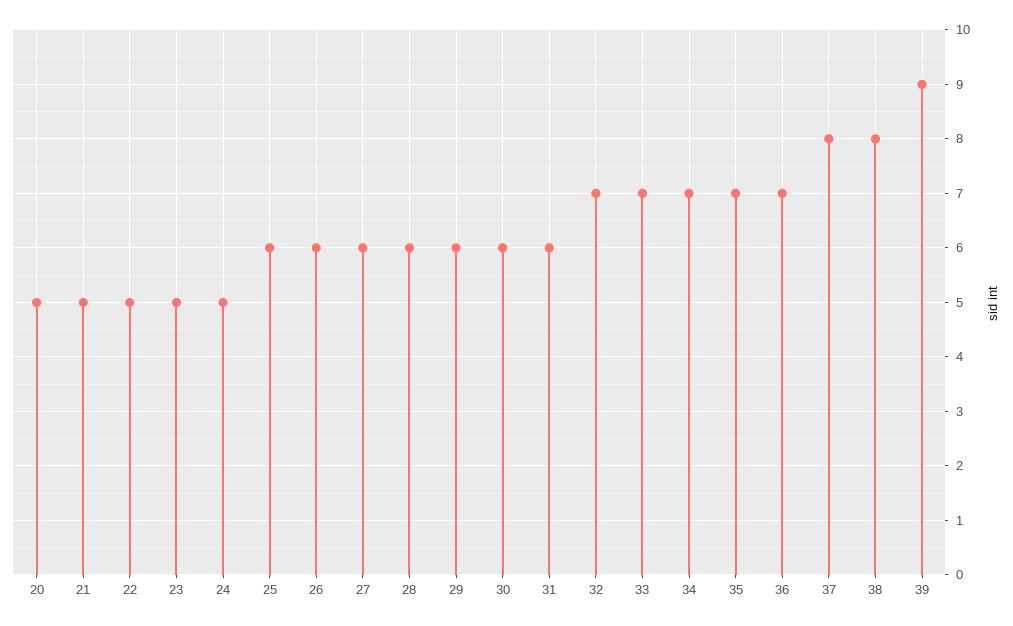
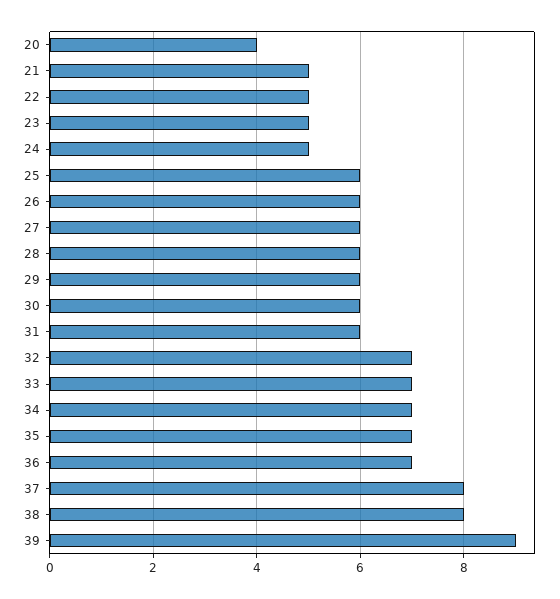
  {
-   "20": 5,
+   "20": 4,
    "21": 5,
    "22": 5,
    "23": 5,
    "24": 5,
    "25": 6,
    "26": 6,
    "27": 6,
    "28": 6,
    "29": 6,
    "30": 6,
    "31": 6,
    "32": 7,
    "33": 7,
    "34": 7,
    "35": 7,
    "36": 7,
    "37": 8,
    "38": 8,
    "39": 9
  }

